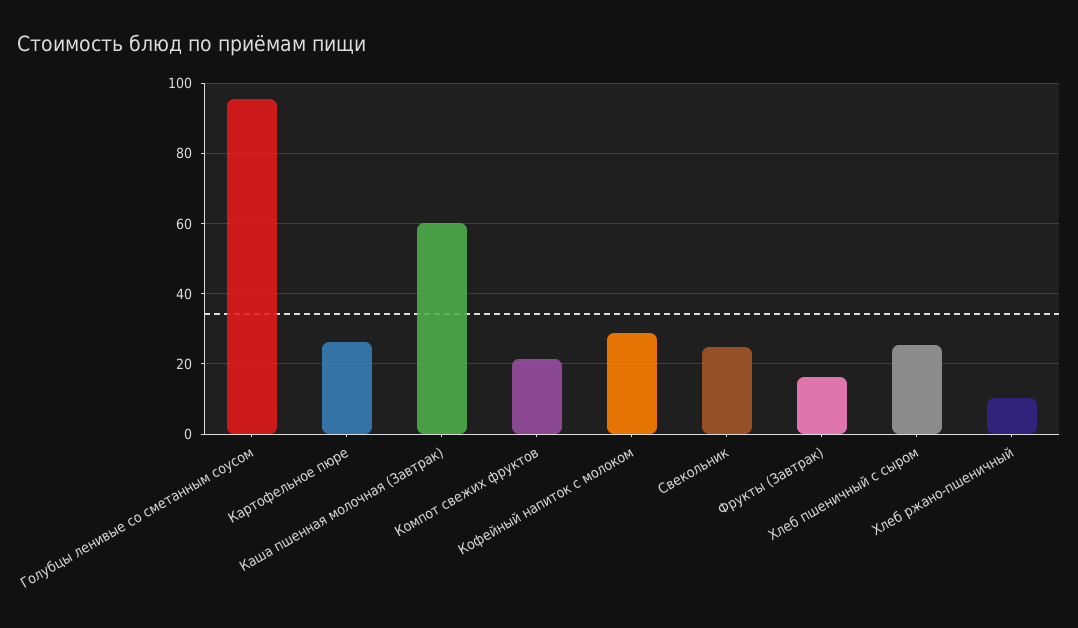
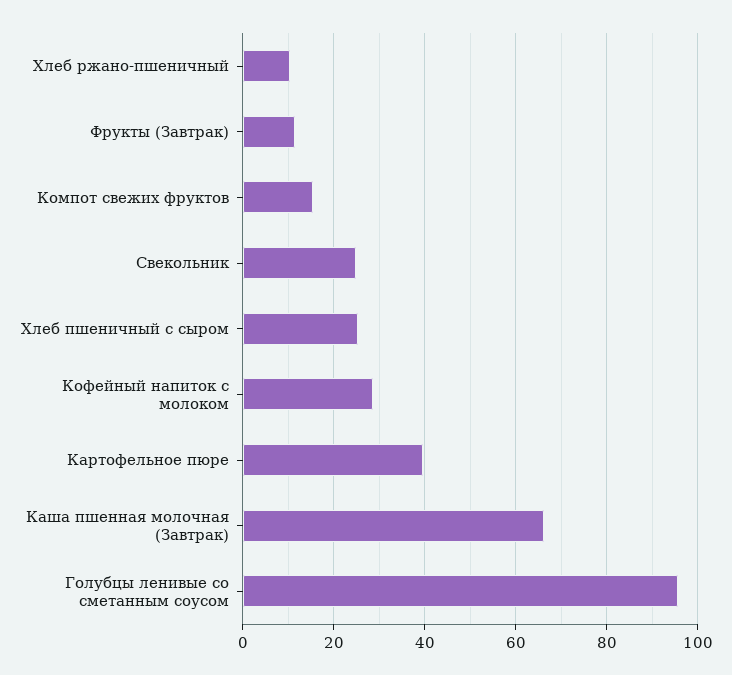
  {
    "Голубцы ленивые со сметанным соусом": 96,
-   "Картофельное пюре": 26,
+   "Картофельное пюре": 40,
-   "Каша пшенная молочная (Завтрак)": 60,
+   "Каша пшенная молочная (Завтрак)": 66,
-   "Компот свежих фруктов": 22,
+   "Компот свежих фруктов": 16,
    "Кофейный напиток с молоком": 28,
    "Свекольник": 24,
-   "Фрукты (Завтрак)": 16,
+   "Фрукты (Завтрак)": 12,
    "Хлеб пшеничный с сыром": 26,
    "Хлеб ржано-пшеничный": 10
  }

